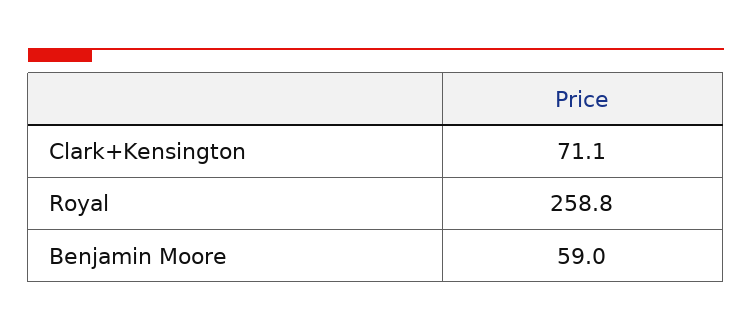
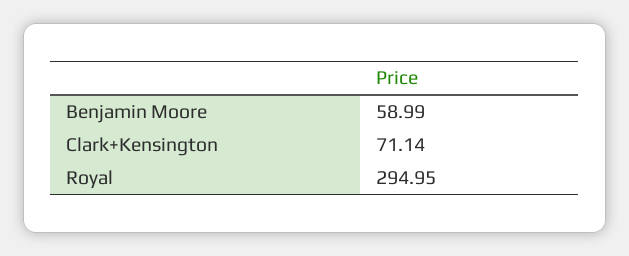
  {
    "Clark+Kensington": 71.14,
-   "Royal": 258.8,
+   "Royal": 294.95,
    "Benjamin Moore": 58.99
  }

